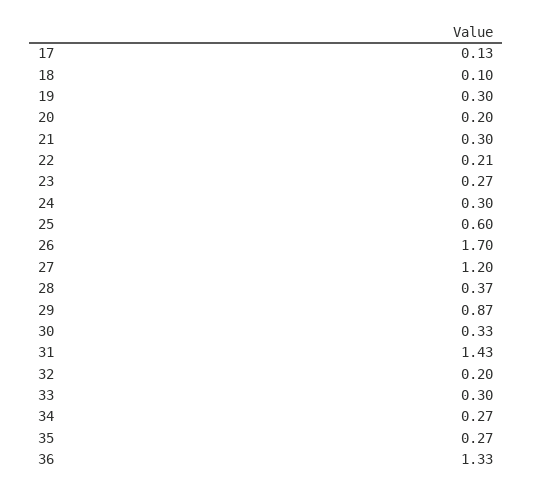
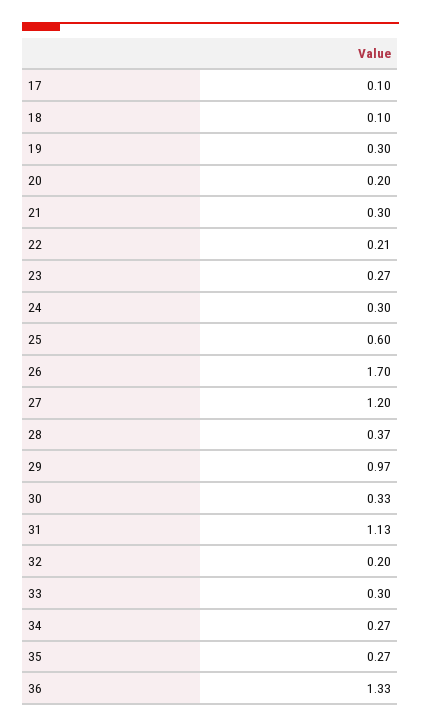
  {
-   "17": 0.13,
+   "17": 0.1,
    "18": 0.1,
    "19": 0.3,
    "20": 0.2,
    "21": 0.3,
    "22": 0.21,
    "23": 0.27,
    "24": 0.3,
    "25": 0.6,
    "26": 1.7,
    "27": 1.2,
    "28": 0.37,
-   "29": 0.87,
+   "29": 0.97,
    "30": 0.33,
-   "31": 1.43,
+   "31": 1.13,
    "32": 0.2,
    "33": 0.3,
    "34": 0.27,
    "35": 0.27,
    "36": 1.33
  }

